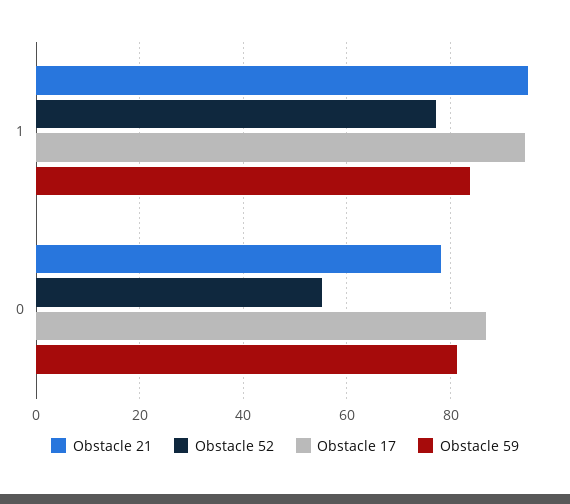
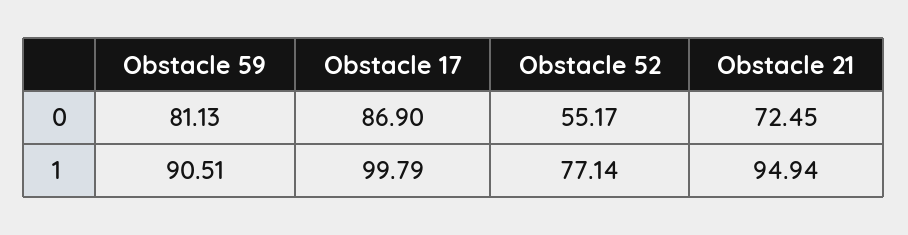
  {
    "Obstacle 21": {
      "1": 94.94,
-     "0": 78
+     "0": 72.45
    },
    "Obstacle 52": {
      "1": 77.14,
      "0": 55.17
    },
    "Obstacle 17": {
-     "1": 94,
+     "1": 99.79,
      "0": 86.9
    },
    "Obstacle 59": {
-     "1": 84,
+     "1": 90.51,
      "0": 81.13
    }
  }

